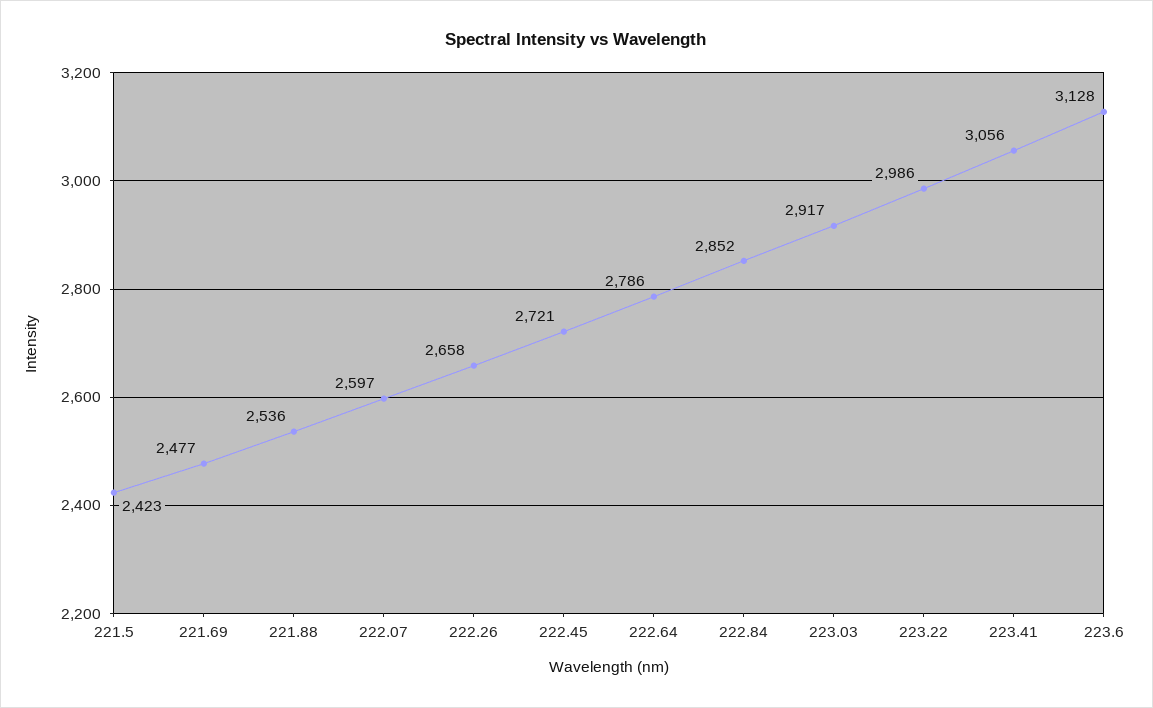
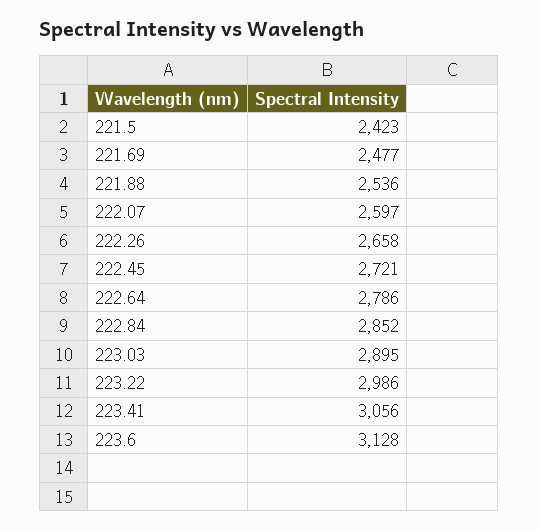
  {
    "221.5": 2423,
    "221.69": 2477,
    "221.88": 2536,
    "222.07": 2597,
    "222.26": 2658,
    "222.45": 2721,
    "222.64": 2786,
    "222.84": 2852,
-   "223.03": 2917,
+   "223.03": 2895,
    "223.22": 2986,
    "223.41": 3056,
    "223.6": 3128
  }

